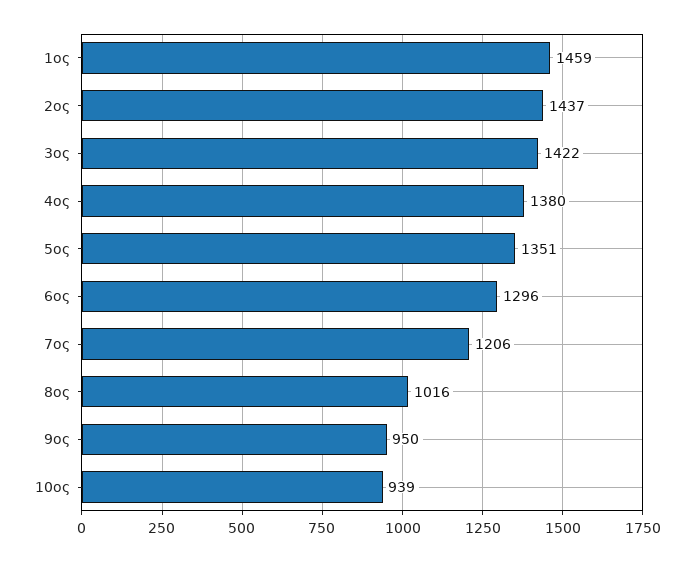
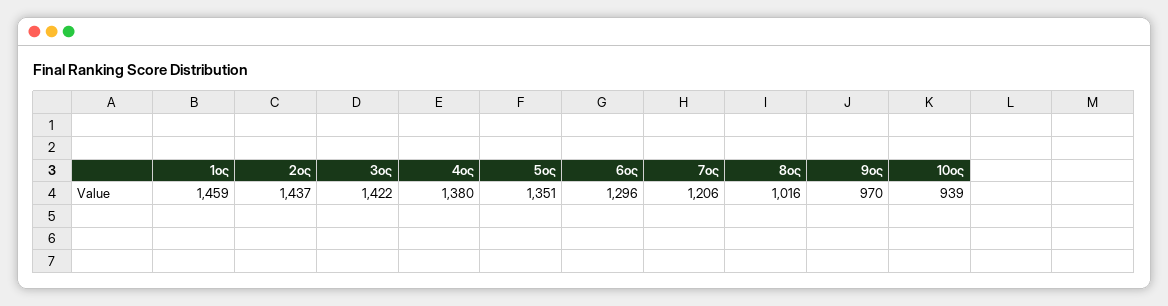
  {
    "1ος": 1459,
    "2ος": 1437,
    "3ος": 1422,
    "4ος": 1380,
    "5ος": 1351,
    "6ος": 1296,
    "7ος": 1206,
    "8ος": 1016,
-   "9ος": 950,
+   "9ος": 970,
    "10ος": 939
  }

